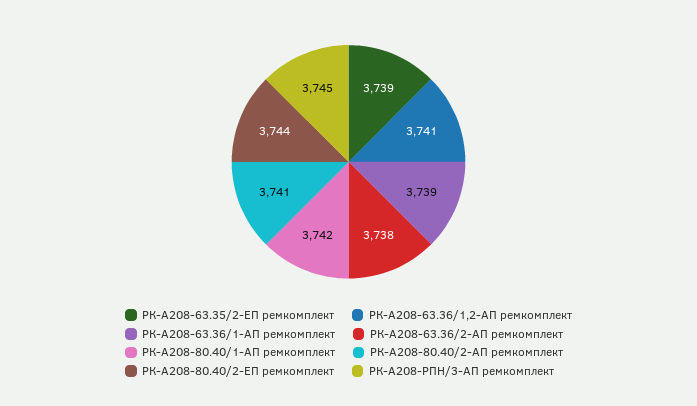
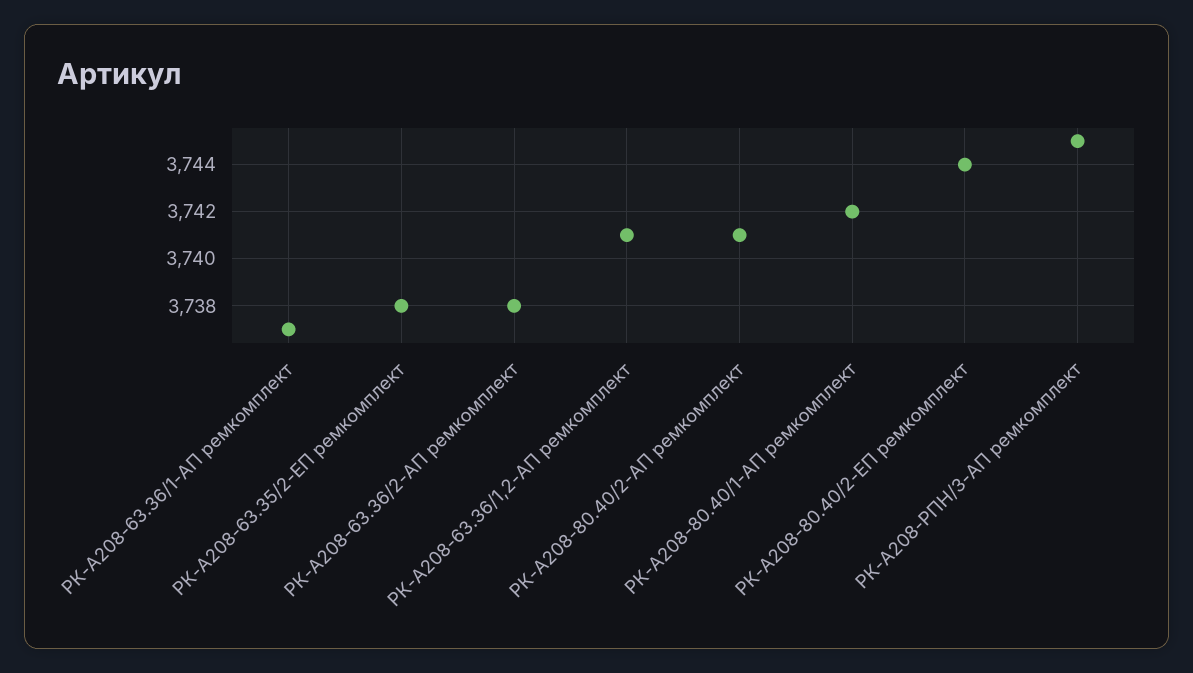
  {
-   "РК-А208-63.35/2-ЕП ремкомплект": 3739,
+   "РК-А208-63.35/2-ЕП ремкомплект": 3738,
    "РК-А208-63.36/1,2-АП ремкомплект": 3741,
-   "РК-А208-63.36/1-АП ремкомплект": 3739,
+   "РК-А208-63.36/1-АП ремкомплект": 3737,
    "РК-А208-63.36/2-АП ремкомплект": 3738,
    "РК-А208-80.40/1-АП ремкомплект": 3742,
    "РК-А208-80.40/2-АП ремкомплект": 3741,
    "РК-А208-80.40/2-ЕП ремкомплект": 3744,
    "РК-А208-РПН/3-АП ремкомплект": 3745
  }

